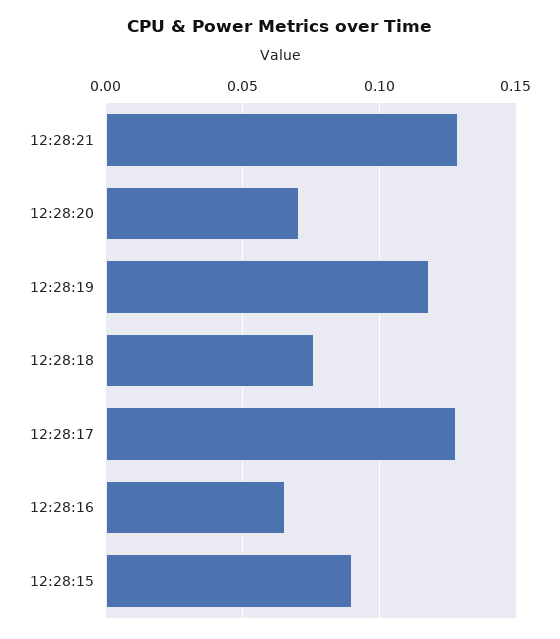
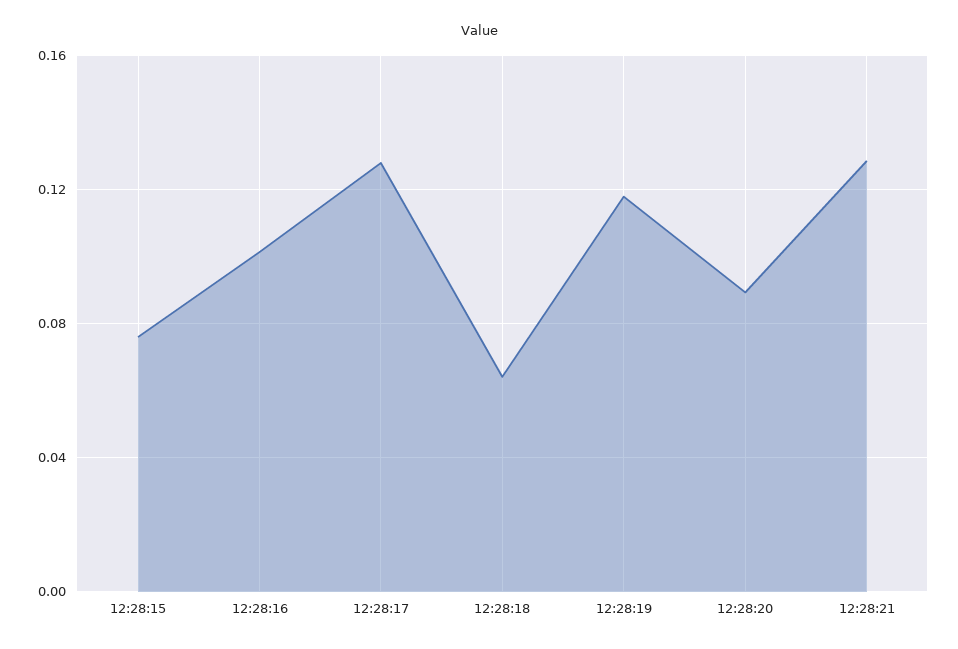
  {
    "12:28:21": 0.13,
-   "12:28:20": 0.07,
+   "12:28:20": 0.09,
    "12:28:19": 0.12,
-   "12:28:18": 0.075,
+   "12:28:18": 0.065,
    "12:28:17": 0.13,
-   "12:28:16": 0.065,
+   "12:28:16": 0.1,
-   "12:28:15": 0.09
+   "12:28:15": 0.075
  }

